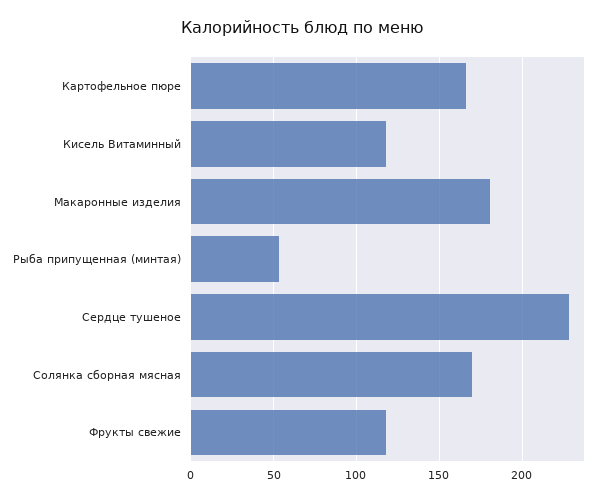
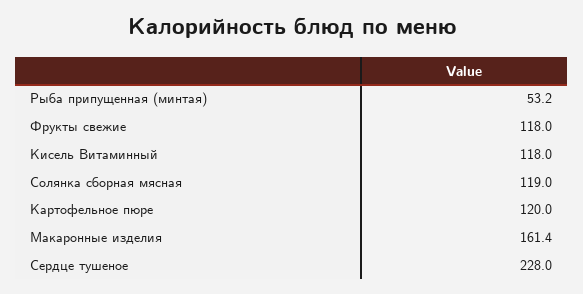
  {
-   "Картофельное пюре": 165,
+   "Картофельное пюре": 120,
    "Кисель Витаминный": 118,
-   "Макаронные изделия": 180,
+   "Макаронные изделия": 161.4,
    "Рыба припущенная (минтая)": 53.2,
    "Сердце тушеное": 228,
-   "Солянка сборная мясная": 170,
+   "Солянка сборная мясная": 119,
    "Фрукты свежие": 118
  }

